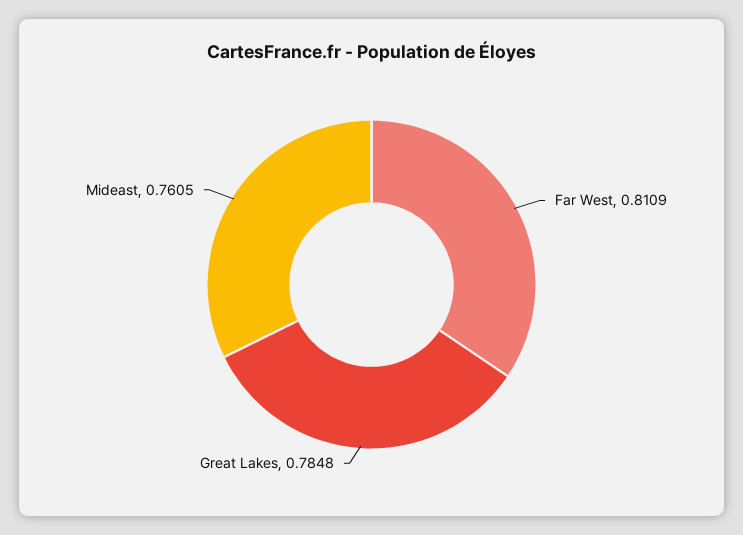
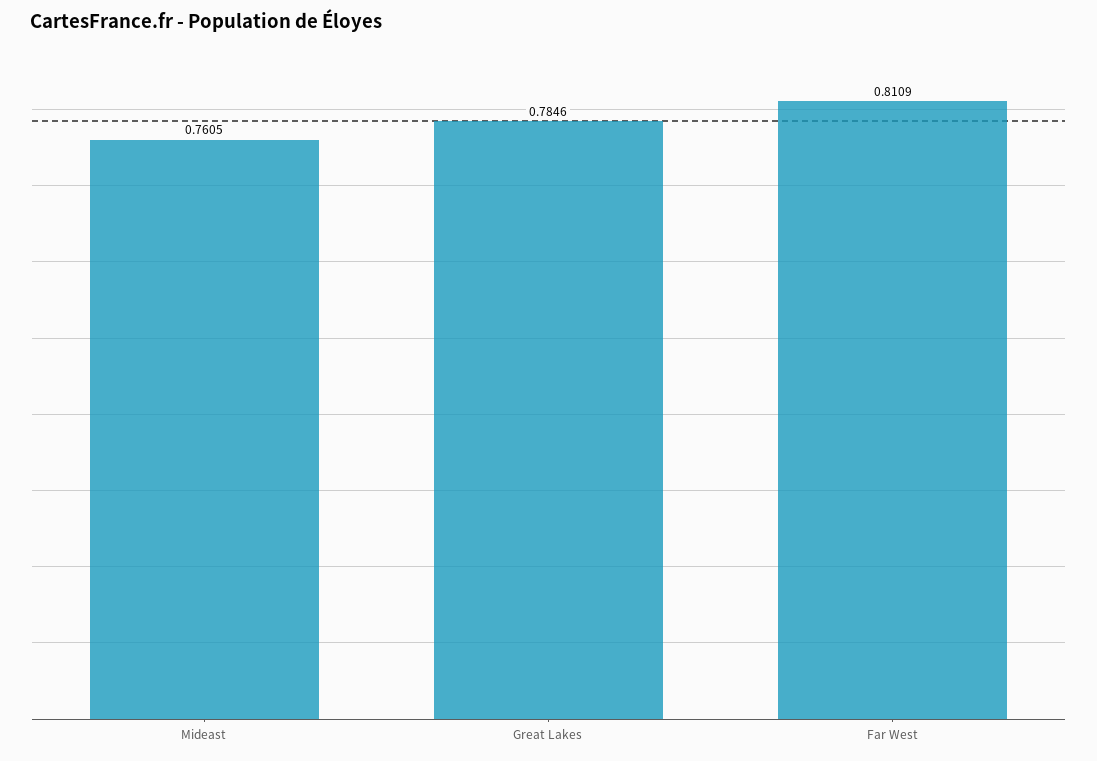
  {
    "Far West": 0.8109,
-   "Great Lakes": 0.7848,
+   "Great Lakes": 0.7846,
    "Mideast": 0.7605
  }

